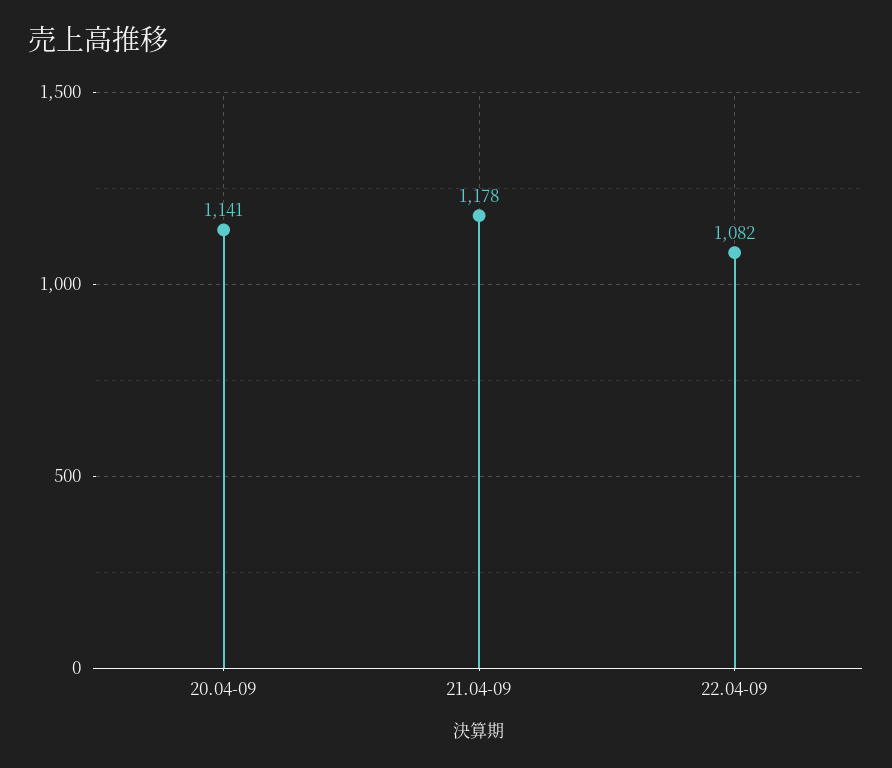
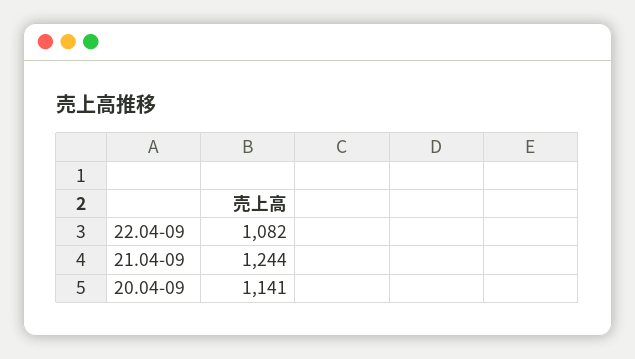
  {
    "20.04-09": 1141,
-   "21.04-09": 1178,
+   "21.04-09": 1244,
    "22.04-09": 1082
  }

